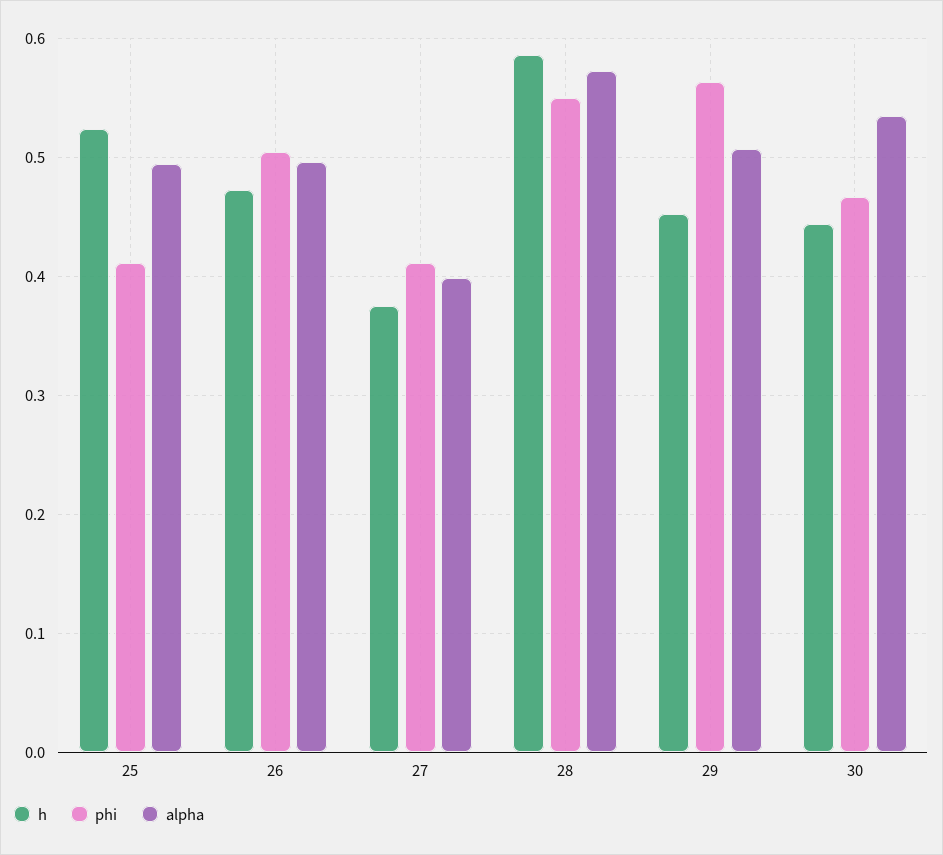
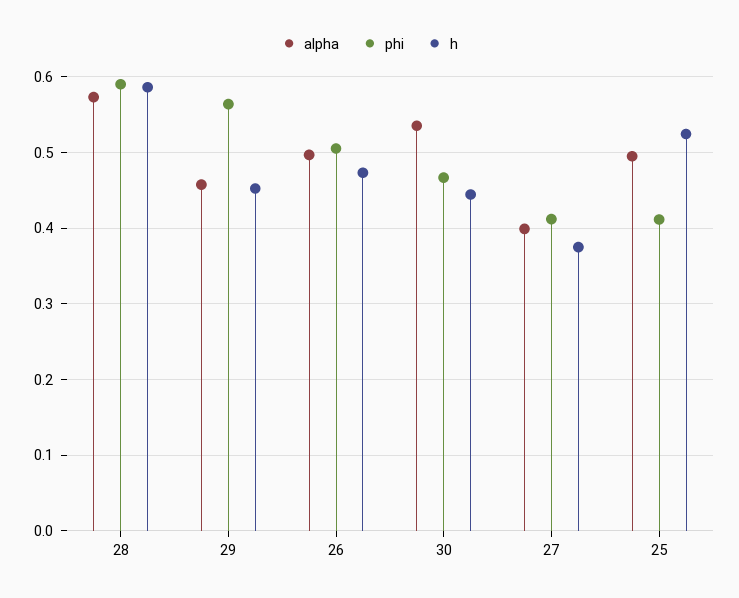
  {
    "h": {
      "25": 0.52,
      "26": 0.47,
      "27": 0.37,
      "28": 0.59,
      "29": 0.45,
      "30": 0.44
    },
    "phi": {
      "25": 0.41,
      "26": 0.51,
      "27": 0.41,
-     "28": 0.55,
+     "28": 0.59,
      "29": 0.56,
      "30": 0.47
    },
    "alpha": {
      "25": 0.49,
      "26": 0.5,
      "27": 0.4,
      "28": 0.57,
-     "29": 0.51,
+     "29": 0.46,
      "30": 0.54
    }
  }

